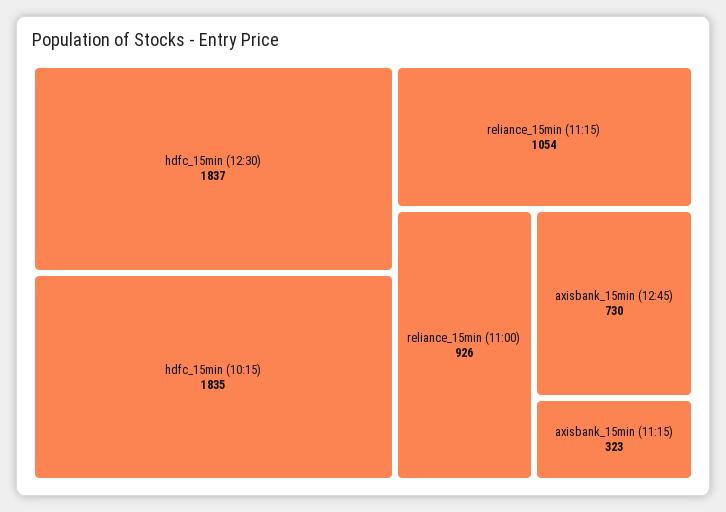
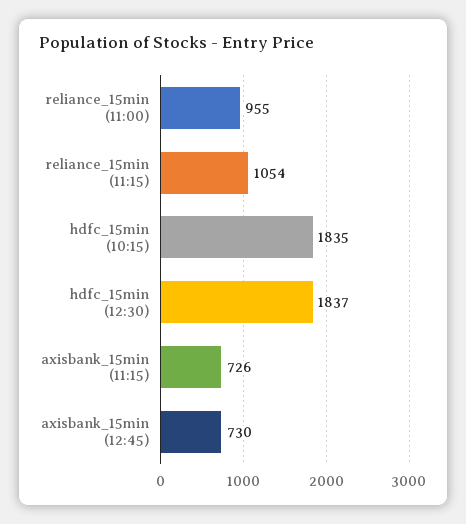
  {
    "hdfc_15min (12:30)": 1837,
    "hdfc_15min (10:15)": 1835,
    "reliance_15min (11:15)": 1054,
-   "reliance_15min (11:00)": 926,
+   "reliance_15min (11:00)": 955,
    "axisbank_15min (12:45)": 730,
-   "axisbank_15min (11:15)": 323
+   "axisbank_15min (11:15)": 726
  }

